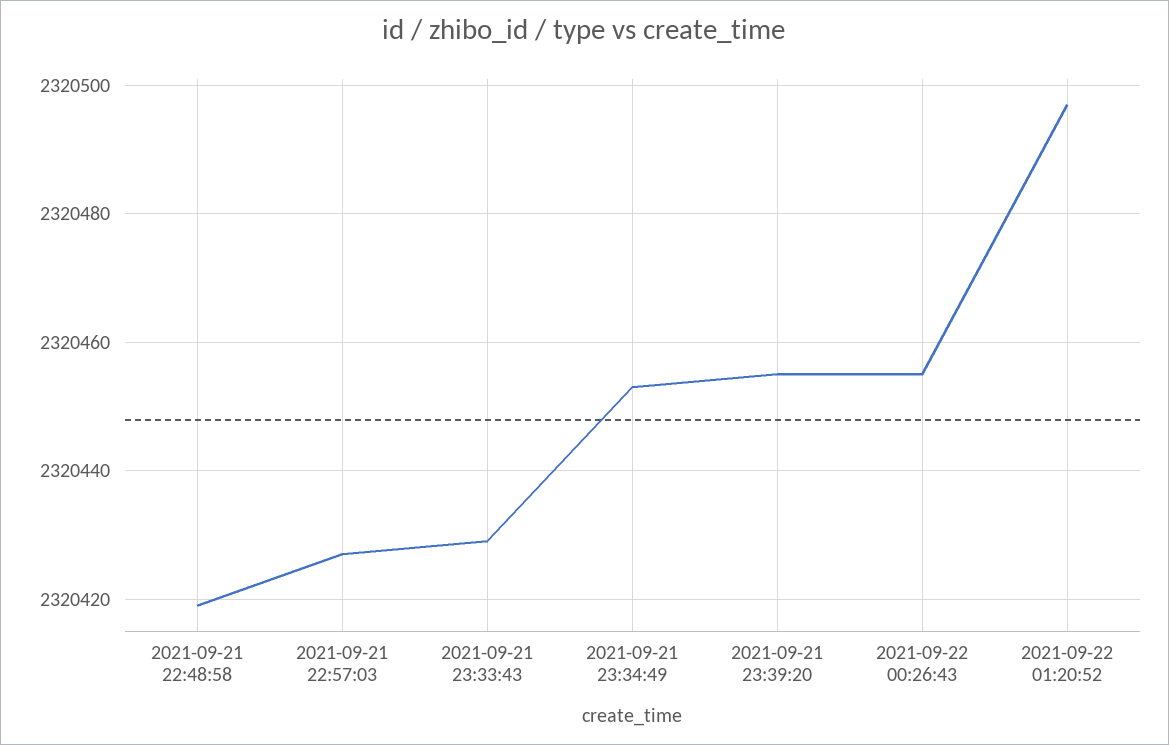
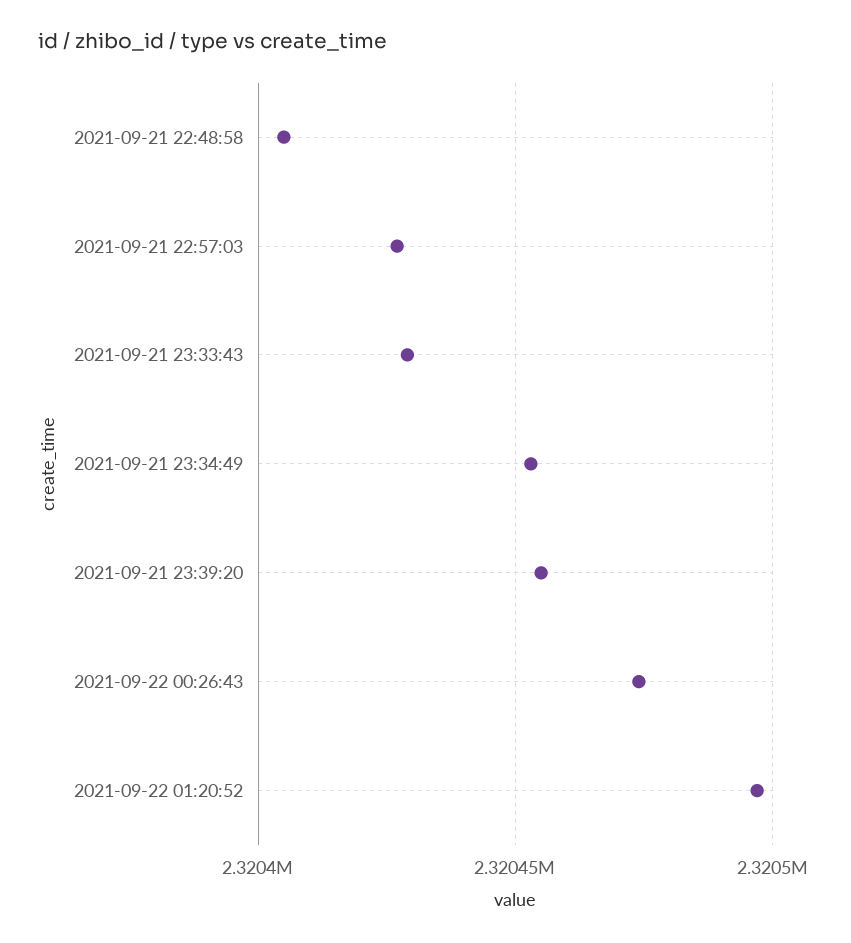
  {
-   "2021-09-21 22:48:58": 2320420,
+   "2021-09-21 22:48:58": 2320405,
    "2021-09-21 22:57:03": 2320425,
    "2021-09-21 23:33:43": 2320430,
    "2021-09-21 23:34:49": 2320455,
    "2021-09-21 23:39:20": 2320455,
-   "2021-09-22 00:26:43": 2320455,
+   "2021-09-22 00:26:43": 2320475,
    "2021-09-22 01:20:52": 2320495
  }

